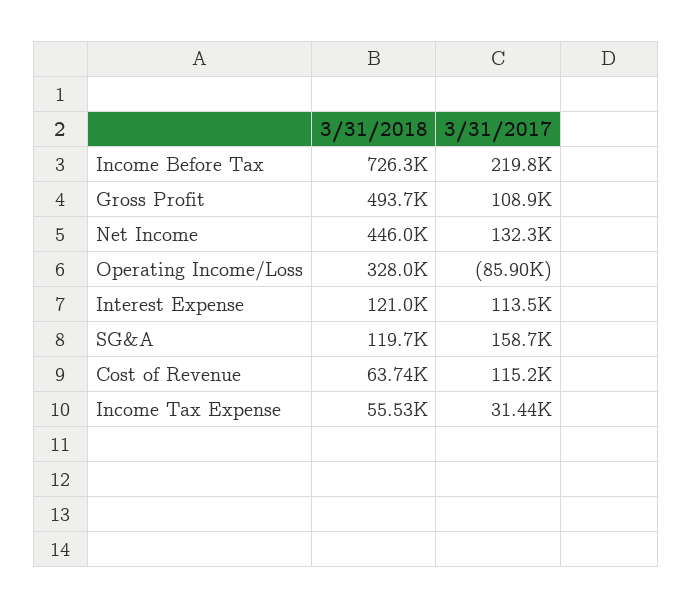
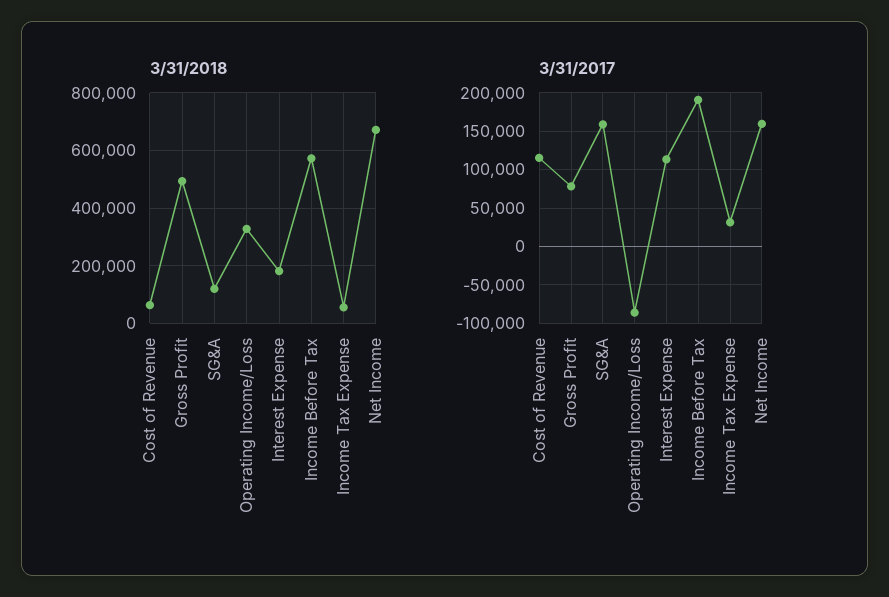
  {
    "3/31/2018": {
-     "Income Before Tax": 726300,
+     "Income Before Tax": 575000,
      "Gross Profit": 493700,
-     "Net Income": 446000,
+     "Net Income": 675000,
      "Operating Income/Loss": 328000,
-     "Interest Expense": 121000,
+     "Interest Expense": 175000,
      "SG&A": 119700,
      "Cost of Revenue": 63740,
      "Income Tax Expense": 55530
    },
    "3/31/2017": {
-     "Income Before Tax": 219800,
+     "Income Before Tax": 190000,
-     "Gross Profit": 108900,
+     "Gross Profit": 80000,
-     "Net Income": 132300,
+     "Net Income": 160000,
      "Operating Income/Loss": -85900,
      "Interest Expense": 113500,
      "SG&A": 158700,
      "Cost of Revenue": 115200,
      "Income Tax Expense": 31440
    }
  }

